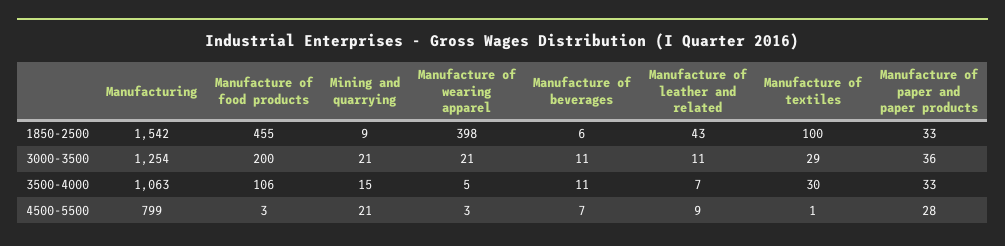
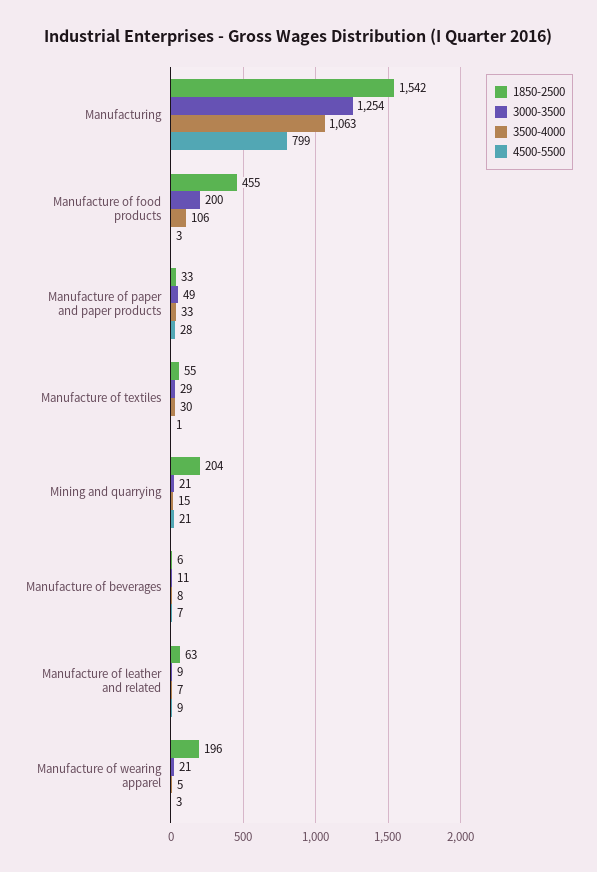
  {
    "1850-2500": {
      "Manufacturing": 1542,
      "Manufacture of food products": 455,
-     "Mining and quarrying": 9,
+     "Mining and quarrying": 204,
-     "Manufacture of wearing apparel": 398,
+     "Manufacture of wearing apparel": 196,
      "Manufacture of beverages": 6,
-     "Manufacture of leather and related": 43,
+     "Manufacture of leather and related": 63,
-     "Manufacture of textiles": 100,
+     "Manufacture of textiles": 55,
      "Manufacture of paper and paper products": 33
    },
    "3000-3500": {
      "Manufacturing": 1254,
      "Manufacture of food products": 200,
      "Mining and quarrying": 21,
      "Manufacture of wearing apparel": 21,
      "Manufacture of beverages": 11,
-     "Manufacture of leather and related": 11,
+     "Manufacture of leather and related": 9,
      "Manufacture of textiles": 29,
-     "Manufacture of paper and paper products": 36
+     "Manufacture of paper and paper products": 49
    },
    "3500-4000": {
      "Manufacturing": 1063,
      "Manufacture of food products": 106,
      "Mining and quarrying": 15,
      "Manufacture of wearing apparel": 5,
-     "Manufacture of beverages": 11,
+     "Manufacture of beverages": 8,
      "Manufacture of leather and related": 7,
      "Manufacture of textiles": 30,
      "Manufacture of paper and paper products": 33
    },
    "4500-5500": {
      "Manufacturing": 799,
      "Manufacture of food products": 3,
      "Mining and quarrying": 21,
      "Manufacture of wearing apparel": 3,
      "Manufacture of beverages": 7,
      "Manufacture of leather and related": 9,
      "Manufacture of textiles": 1,
      "Manufacture of paper and paper products": 28
    }
  }

